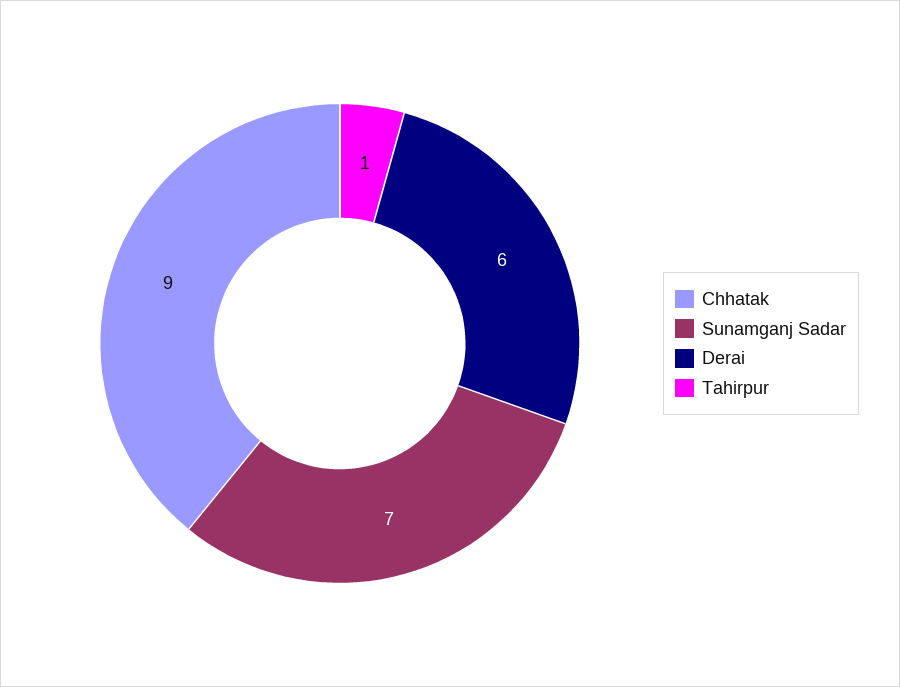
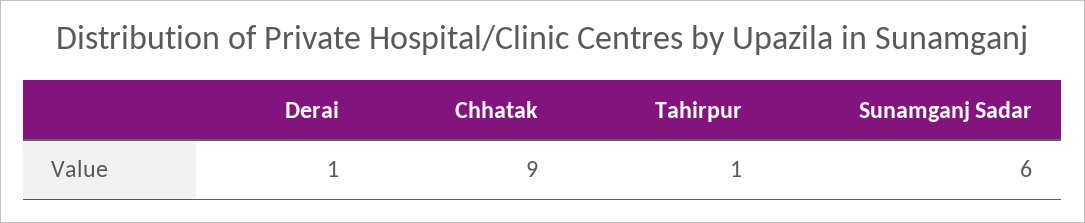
  {
    "Chhatak": 9,
-   "Sunamganj Sadar": 7,
+   "Sunamganj Sadar": 6,
-   "Derai": 6,
+   "Derai": 1,
    "Tahirpur": 1
  }

